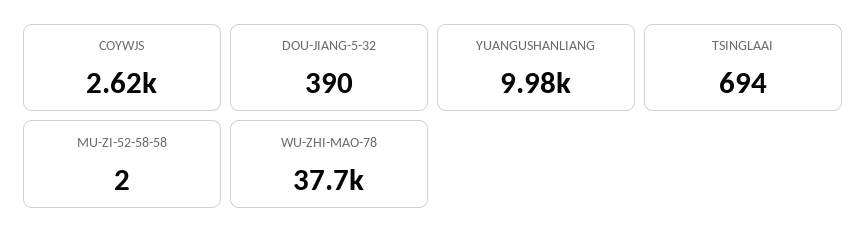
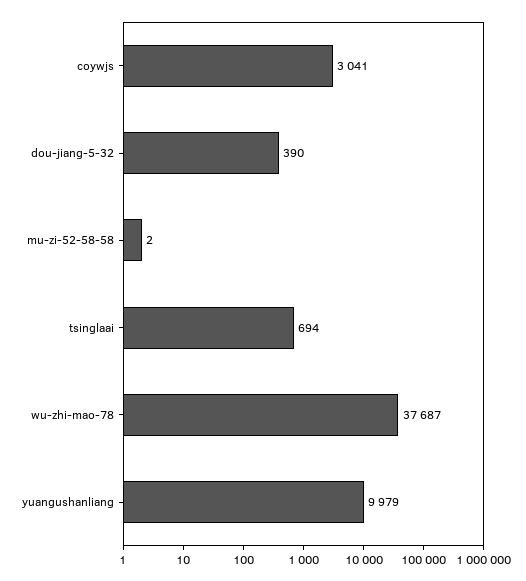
  {
-   "COYWJS": 2620,
+   "COYWJS": 3041,
    "DOU-JIANG-5-32": 390,
    "YUANGUSHANLIANG": 9979,
    "TSINGLAAI": 694,
    "MU-ZI-52-58-58": 2,
    "WU-ZHI-MAO-78": 37687
  }

